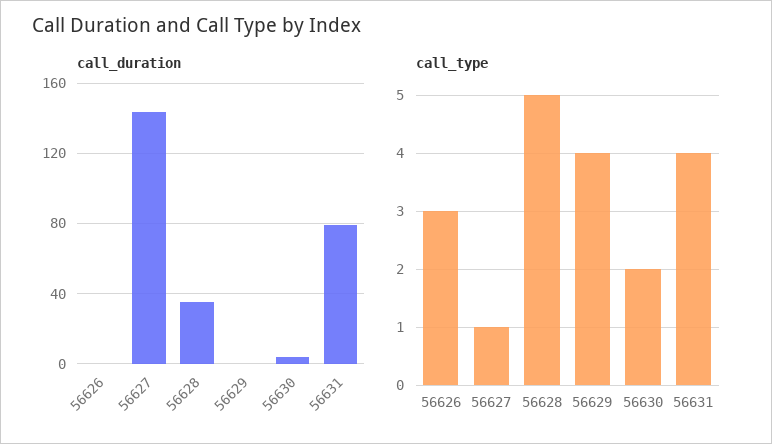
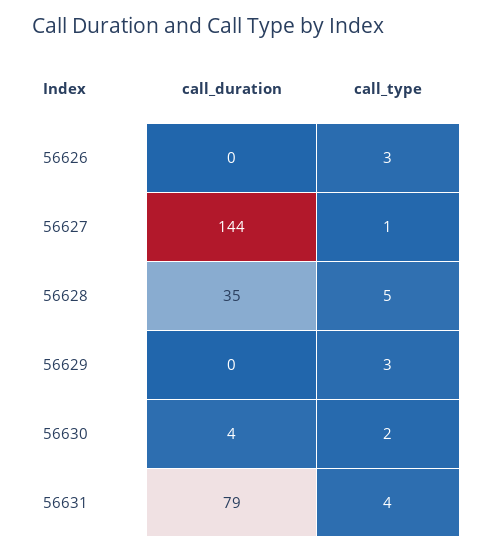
  {
    "call_duration": {
      "56626": 0,
      "56627": 144,
      "56628": 35,
      "56629": 0,
      "56630": 4,
      "56631": 79
    },
    "call_type": {
      "56626": 3,
      "56627": 1,
      "56628": 5,
-     "56629": 4,
+     "56629": 3,
      "56630": 2,
      "56631": 4
    }
  }

